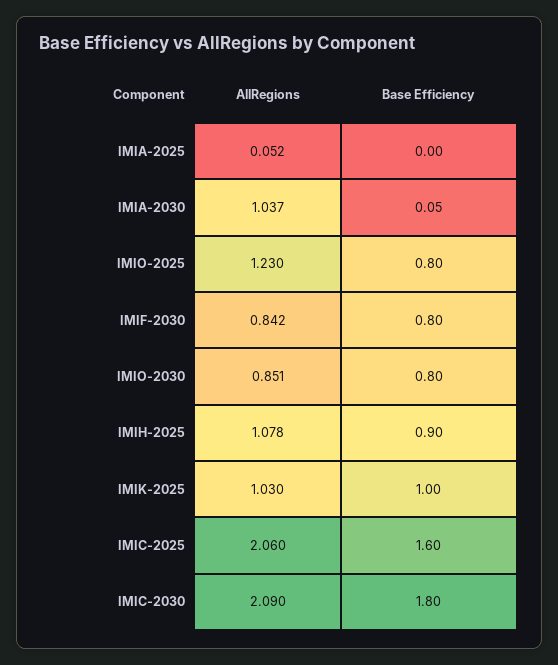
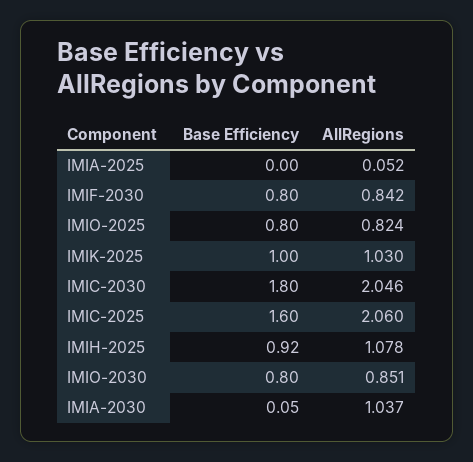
  {
    "AllRegions": {
      "IMIA-2025": 0.052,
      "IMIA-2030": 1.037,
-     "IMIO-2025": 1.23,
+     "IMIO-2025": 0.824,
      "IMIF-2030": 0.842,
      "IMIO-2030": 0.851,
      "IMIH-2025": 1.078,
      "IMIK-2025": 1.03,
      "IMIC-2025": 2.06,
-     "IMIC-2030": 2.09
+     "IMIC-2030": 2.046
    },
    "Base Efficiency": {
      "IMIA-2025": 0,
      "IMIA-2030": 0.05,
      "IMIO-2025": 0.8,
      "IMIF-2030": 0.8,
      "IMIO-2030": 0.8,
-     "IMIH-2025": 0.9,
+     "IMIH-2025": 0.92,
      "IMIK-2025": 1,
      "IMIC-2025": 1.6,
      "IMIC-2030": 1.8
    }
  }

